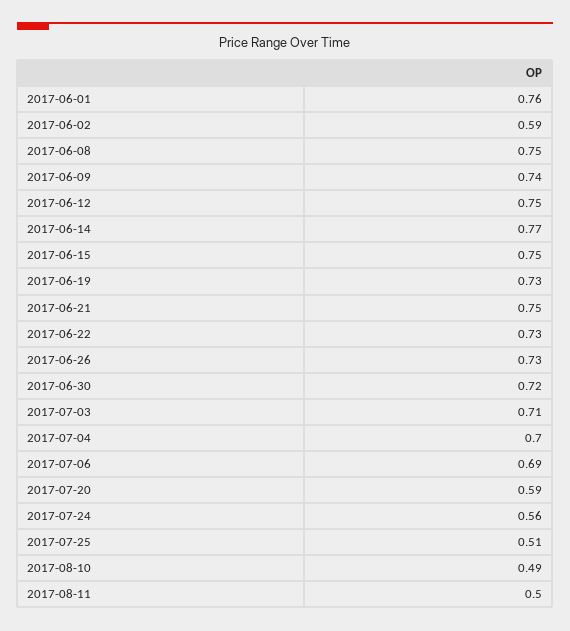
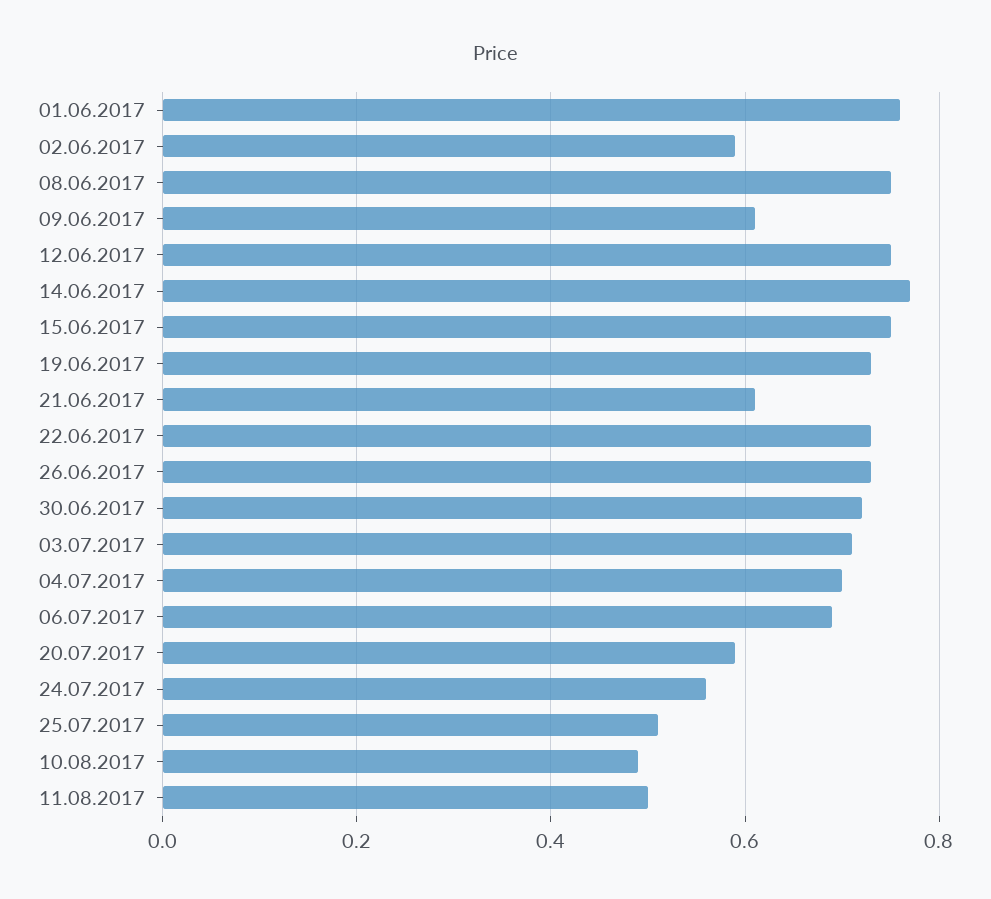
  {
    "2017-06-01": 0.76,
    "2017-06-02": 0.59,
    "2017-06-08": 0.75,
-   "2017-06-09": 0.74,
+   "2017-06-09": 0.6,
    "2017-06-12": 0.75,
    "2017-06-14": 0.77,
    "2017-06-15": 0.75,
    "2017-06-19": 0.73,
-   "2017-06-21": 0.75,
+   "2017-06-21": 0.6,
    "2017-06-22": 0.73,
    "2017-06-26": 0.73,
    "2017-06-30": 0.72,
    "2017-07-03": 0.71,
    "2017-07-04": 0.7,
    "2017-07-06": 0.69,
    "2017-07-20": 0.59,
    "2017-07-24": 0.56,
    "2017-07-25": 0.51,
    "2017-08-10": 0.49,
    "2017-08-11": 0.5
  }

